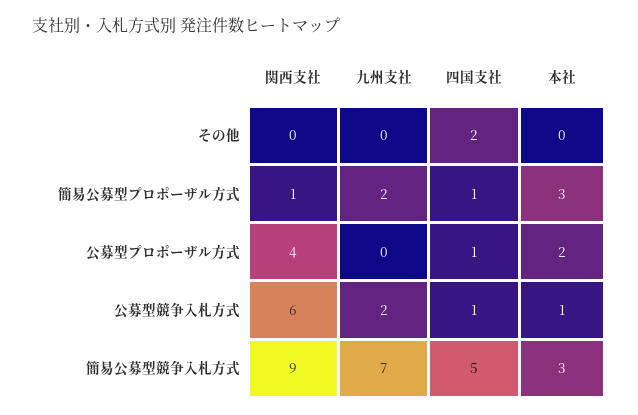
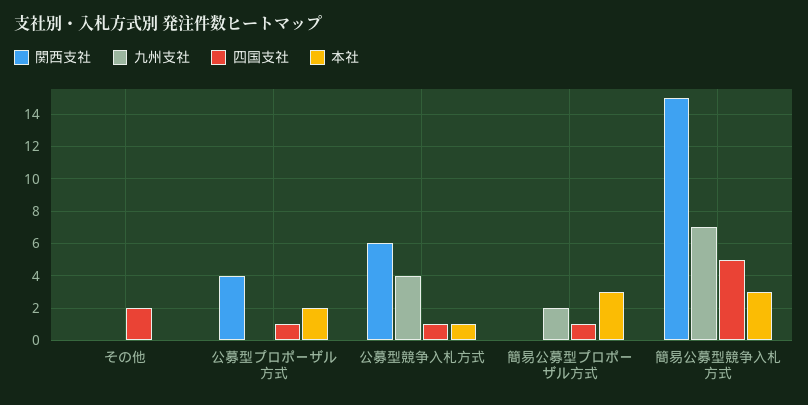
  {
    "関西支社": {
      "その他": 0,
-     "簡易公募型プロポーザル方式": 1,
+     "簡易公募型プロポーザル方式": 0,
      "公募型プロポーザル方式": 4,
      "公募型競争入札方式": 6,
-     "簡易公募型競争入札方式": 9
+     "簡易公募型競争入札方式": 15
    },
    "九州支社": {
      "その他": 0,
      "簡易公募型プロポーザル方式": 2,
      "公募型プロポーザル方式": 0,
-     "公募型競争入札方式": 2,
+     "公募型競争入札方式": 4,
      "簡易公募型競争入札方式": 7
    },
    "四国支社": {
      "その他": 2,
      "簡易公募型プロポーザル方式": 1,
      "公募型プロポーザル方式": 1,
      "公募型競争入札方式": 1,
      "簡易公募型競争入札方式": 5
    },
    "本社": {
      "その他": 0,
      "簡易公募型プロポーザル方式": 3,
      "公募型プロポーザル方式": 2,
      "公募型競争入札方式": 1,
      "簡易公募型競争入札方式": 3
    }
  }

